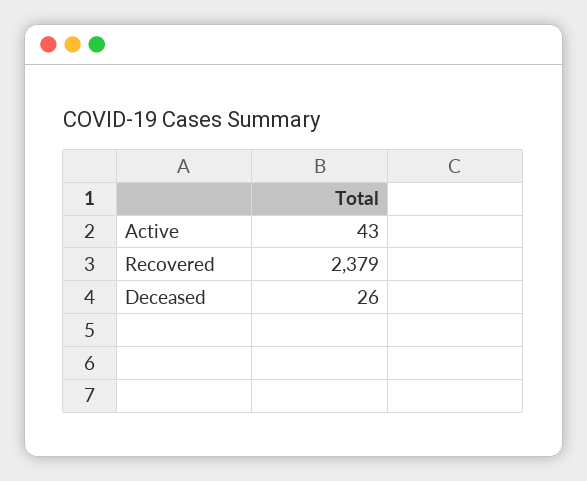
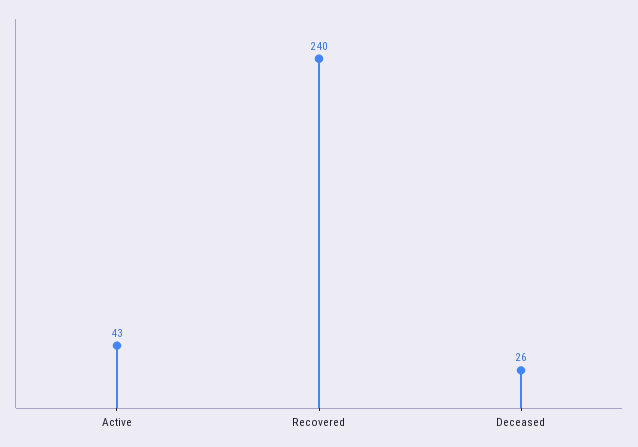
  {
    "Active": 43,
-   "Recovered": 2379,
+   "Recovered": 240,
    "Deceased": 26
  }

